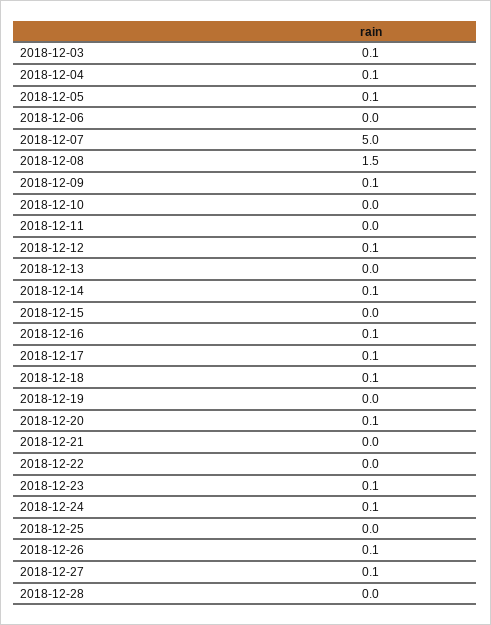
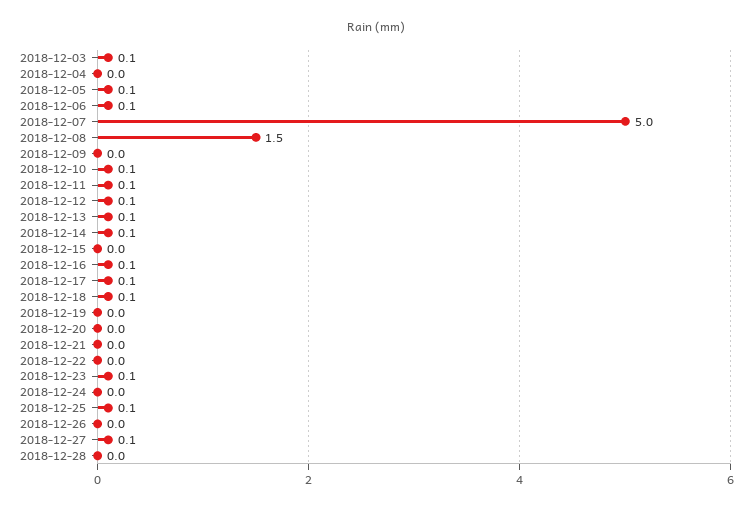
  {
    "2018-12-03": 0.1,
-   "2018-12-04": 0.1,
+   "2018-12-04": 0,
    "2018-12-05": 0.1,
-   "2018-12-06": 0,
+   "2018-12-06": 0.1,
    "2018-12-07": 5,
    "2018-12-08": 1.5,
-   "2018-12-09": 0.1,
+   "2018-12-09": 0,
-   "2018-12-10": 0,
+   "2018-12-10": 0.1,
-   "2018-12-11": 0,
+   "2018-12-11": 0.1,
    "2018-12-12": 0.1,
-   "2018-12-13": 0,
+   "2018-12-13": 0.1,
    "2018-12-14": 0.1,
    "2018-12-15": 0,
    "2018-12-16": 0.1,
    "2018-12-17": 0.1,
    "2018-12-18": 0.1,
    "2018-12-19": 0,
-   "2018-12-20": 0.1,
+   "2018-12-20": 0,
    "2018-12-21": 0,
    "2018-12-22": 0,
    "2018-12-23": 0.1,
-   "2018-12-24": 0.1,
+   "2018-12-24": 0,
-   "2018-12-25": 0,
+   "2018-12-25": 0.1,
-   "2018-12-26": 0.1,
+   "2018-12-26": 0,
    "2018-12-27": 0.1,
    "2018-12-28": 0
  }

